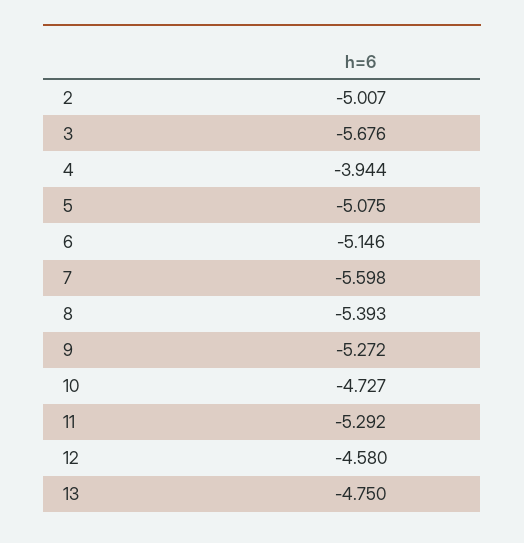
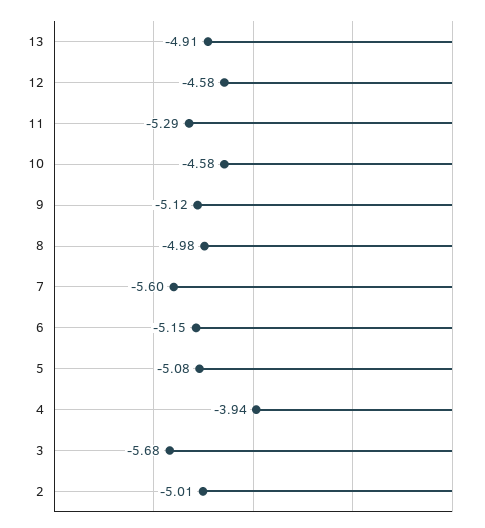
  {
    "2": -5.007,
    "3": -5.676,
    "4": -3.944,
    "5": -5.075,
    "6": -5.146,
    "7": -5.598,
-   "8": -5.393,
+   "8": -4.98,
-   "9": -5.272,
+   "9": -5.12,
-   "10": -4.727,
+   "10": -4.58,
    "11": -5.292,
    "12": -4.58,
-   "13": -4.75
+   "13": -4.91
  }

